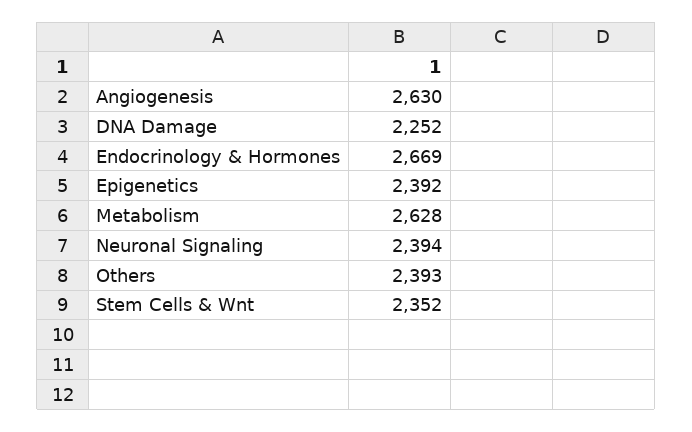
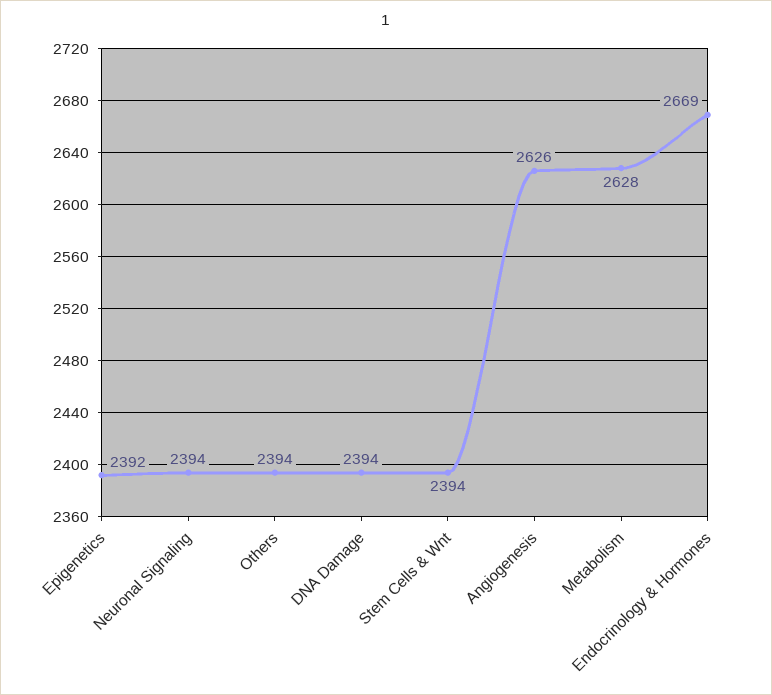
  {
-   "Angiogenesis": 2630,
+   "Angiogenesis": 2626,
-   "DNA Damage": 2252,
+   "DNA Damage": 2394,
    "Endocrinology & Hormones": 2669,
    "Epigenetics": 2392,
    "Metabolism": 2628,
    "Neuronal Signaling": 2394,
-   "Others": 2393,
+   "Others": 2394,
-   "Stem Cells & Wnt": 2352
+   "Stem Cells & Wnt": 2394
  }

